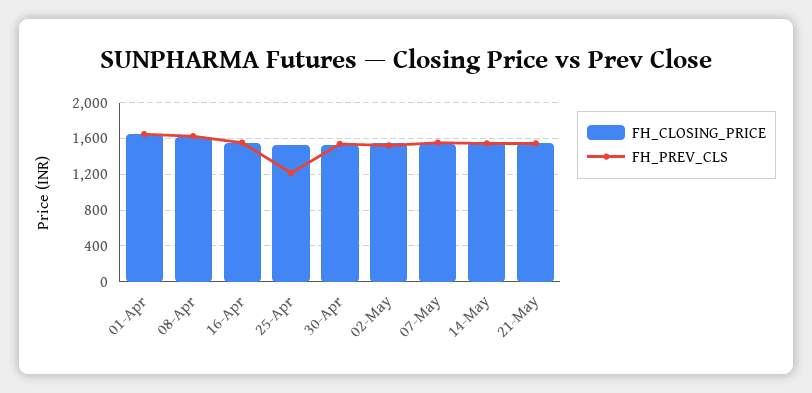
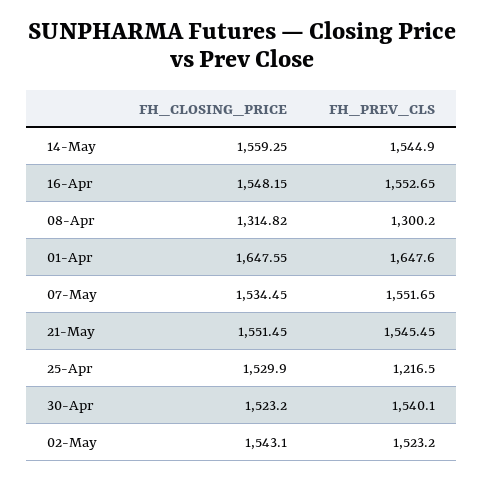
  {
    "FH_CLOSING_PRICE": {
      "01-Apr": 1647.55,
-     "08-Apr": 1600,
+     "08-Apr": 1314.82,
      "16-Apr": 1548.15,
      "25-Apr": 1529.9,
      "30-Apr": 1523.2,
      "02-May": 1543.1,
      "07-May": 1534.45,
      "14-May": 1559.25,
      "21-May": 1551.45
    },
    "FH_PREV_CLS": {
      "01-Apr": 1647.6,
-     "08-Apr": 1600,
+     "08-Apr": 1300.2,
      "16-Apr": 1552.65,
      "25-Apr": 1216.5,
      "30-Apr": 1540.1,
      "02-May": 1523.2,
      "07-May": 1551.65,
      "14-May": 1544.9,
      "21-May": 1545.45
    }
  }

